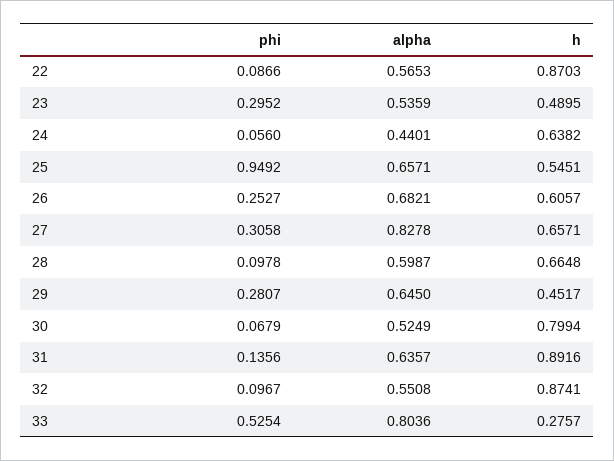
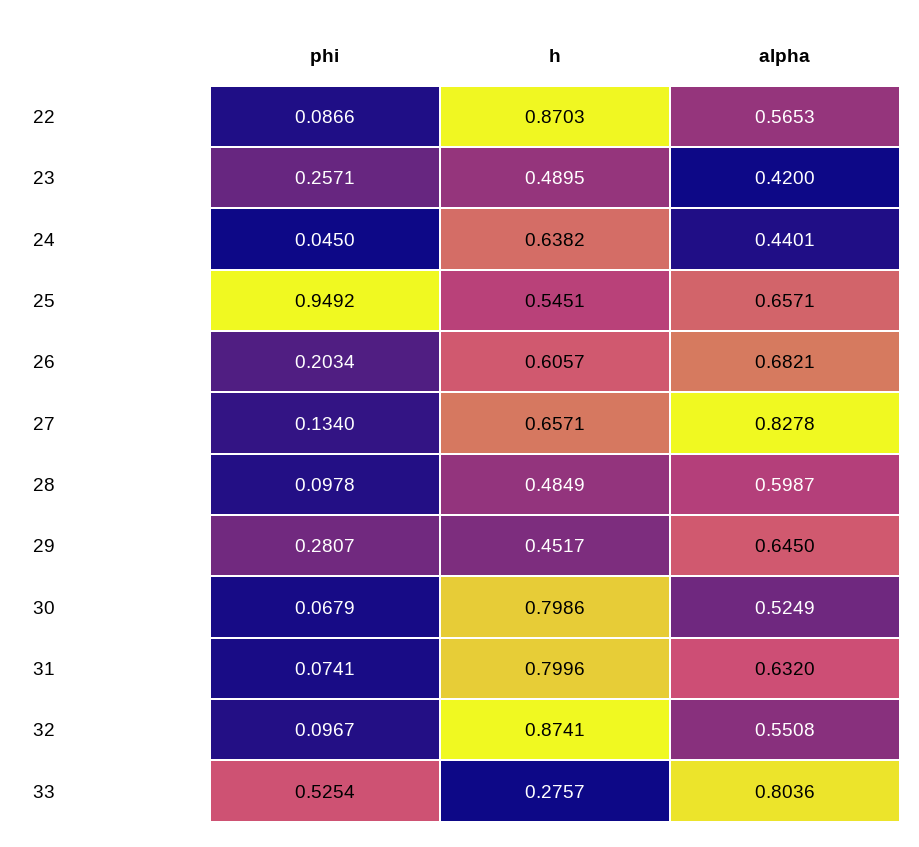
  {
    "phi": {
      "22": 0.0866,
-     "23": 0.2952,
+     "23": 0.2571,
-     "24": 0.056,
+     "24": 0.045,
      "25": 0.9492,
-     "26": 0.2527,
+     "26": 0.2034,
-     "27": 0.3058,
+     "27": 0.134,
      "28": 0.0978,
      "29": 0.2807,
      "30": 0.0679,
-     "31": 0.1356,
+     "31": 0.0741,
      "32": 0.0967,
      "33": 0.5254
    },
    "alpha": {
      "22": 0.5653,
-     "23": 0.5359,
+     "23": 0.42,
      "24": 0.4401,
      "25": 0.6571,
      "26": 0.6821,
      "27": 0.8278,
      "28": 0.5987,
      "29": 0.645,
      "30": 0.5249,
-     "31": 0.6357,
+     "31": 0.632,
      "32": 0.5508,
      "33": 0.8036
    },
    "h": {
      "22": 0.8703,
      "23": 0.4895,
      "24": 0.6382,
      "25": 0.5451,
      "26": 0.6057,
      "27": 0.6571,
-     "28": 0.6648,
+     "28": 0.4849,
      "29": 0.4517,
-     "30": 0.7994,
+     "30": 0.7986,
-     "31": 0.8916,
+     "31": 0.7996,
      "32": 0.8741,
      "33": 0.2757
    }
  }

